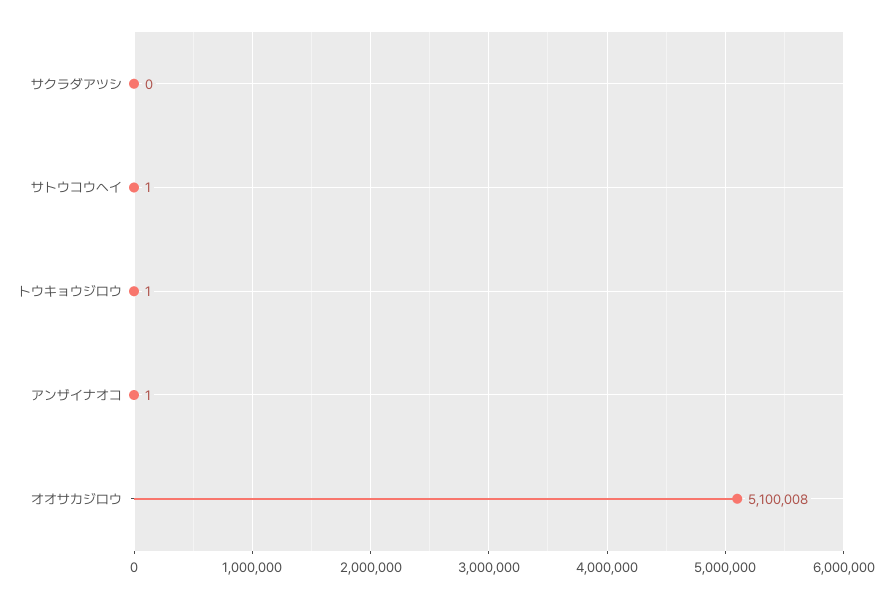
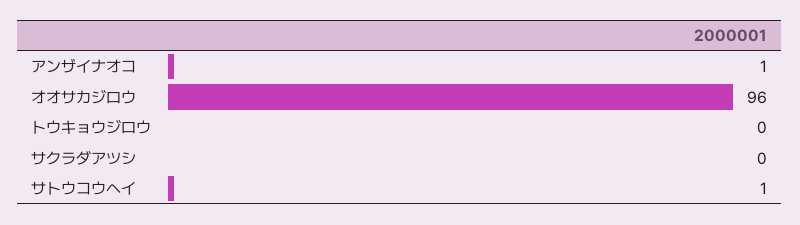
  {
    "サクラダアツシ": 0,
    "サトウコウヘイ": 1,
-   "トウキョウジロウ": 1,
+   "トウキョウジロウ": 0,
    "アンザイナオコ": 1,
-   "オオサカジロウ": 5100008
+   "オオサカジロウ": 96
  }

